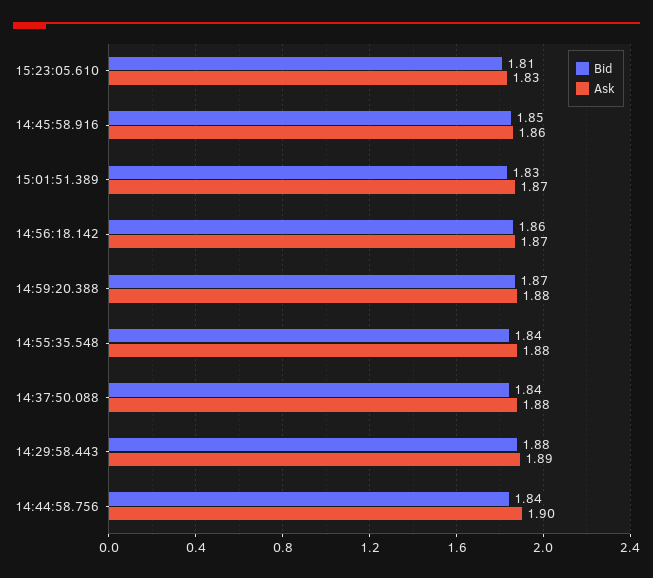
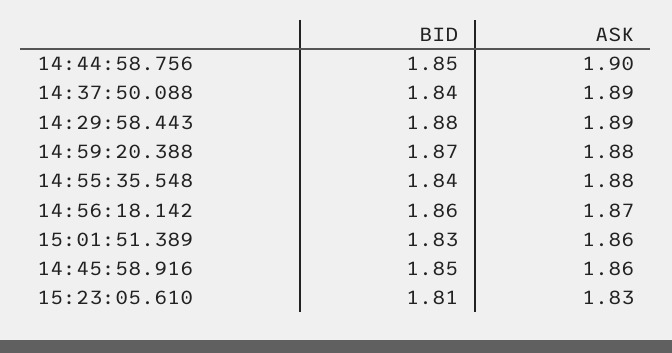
  {
    "Bid": {
      "15:23:05.610": 1.81,
      "14:45:58.916": 1.85,
      "15:01:51.389": 1.83,
      "14:56:18.142": 1.86,
      "14:59:20.388": 1.87,
      "14:55:35.548": 1.84,
      "14:37:50.088": 1.84,
      "14:29:58.443": 1.88,
-     "14:44:58.756": 1.84
+     "14:44:58.756": 1.85
    },
    "Ask": {
      "15:23:05.610": 1.83,
      "14:45:58.916": 1.86,
-     "15:01:51.389": 1.87,
+     "15:01:51.389": 1.86,
      "14:56:18.142": 1.87,
      "14:59:20.388": 1.88,
      "14:55:35.548": 1.88,
-     "14:37:50.088": 1.88,
+     "14:37:50.088": 1.89,
      "14:29:58.443": 1.89,
      "14:44:58.756": 1.9
    }
  }

